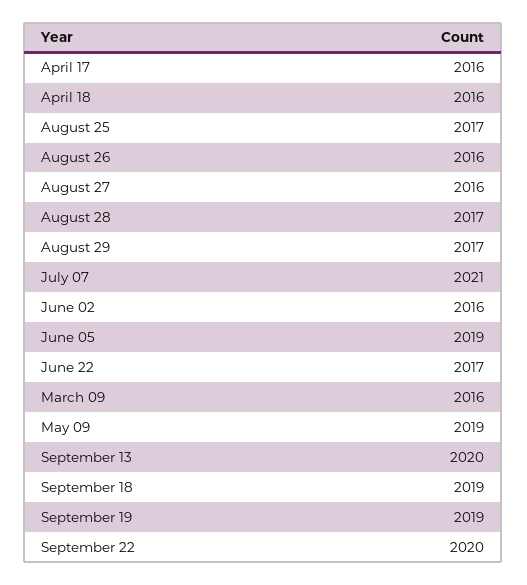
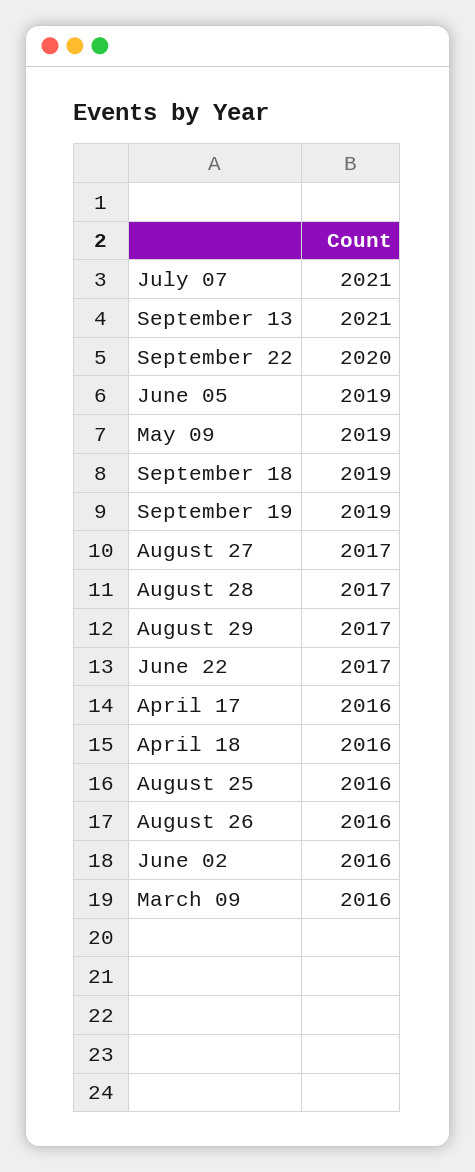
  {
    "April 17": 2016,
    "April 18": 2016,
-   "August 25": 2017,
+   "August 25": 2016,
    "August 26": 2016,
-   "August 27": 2016,
+   "August 27": 2017,
    "August 28": 2017,
    "August 29": 2017,
    "July 07": 2021,
    "June 02": 2016,
    "June 05": 2019,
    "June 22": 2017,
    "March 09": 2016,
    "May 09": 2019,
-   "September 13": 2020,
+   "September 13": 2021,
    "September 18": 2019,
    "September 19": 2019,
    "September 22": 2020
  }

